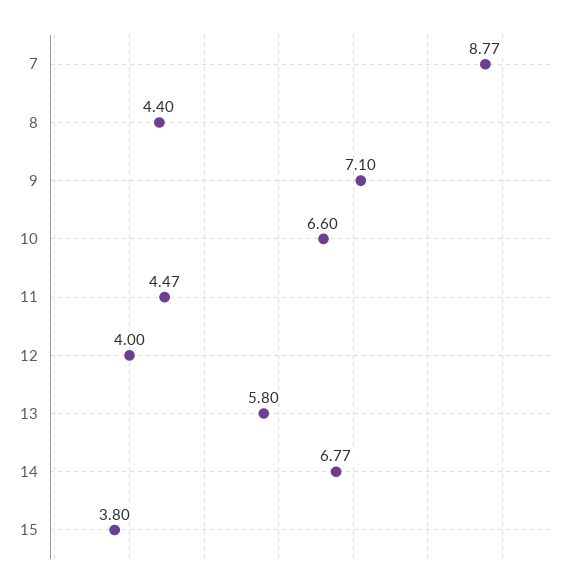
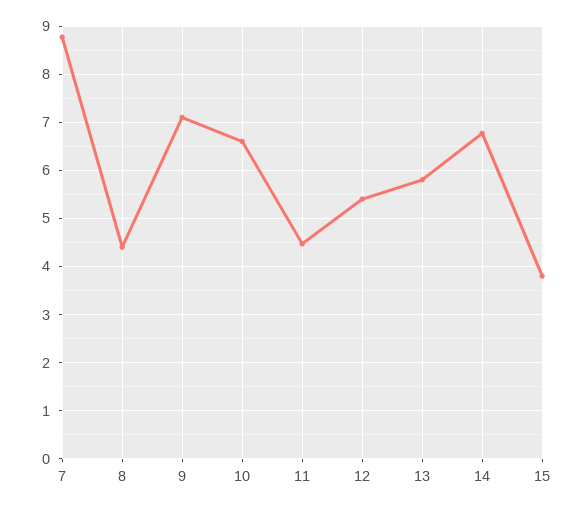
  {
    "7": 8.77,
    "8": 4.4,
    "9": 7.1,
    "10": 6.6,
    "11": 4.47,
-   "12": 4,
+   "12": 5.4,
    "13": 5.8,
    "14": 6.77,
    "15": 3.8
  }

